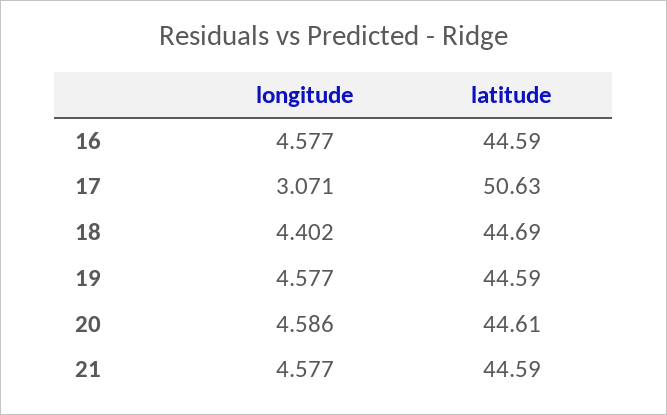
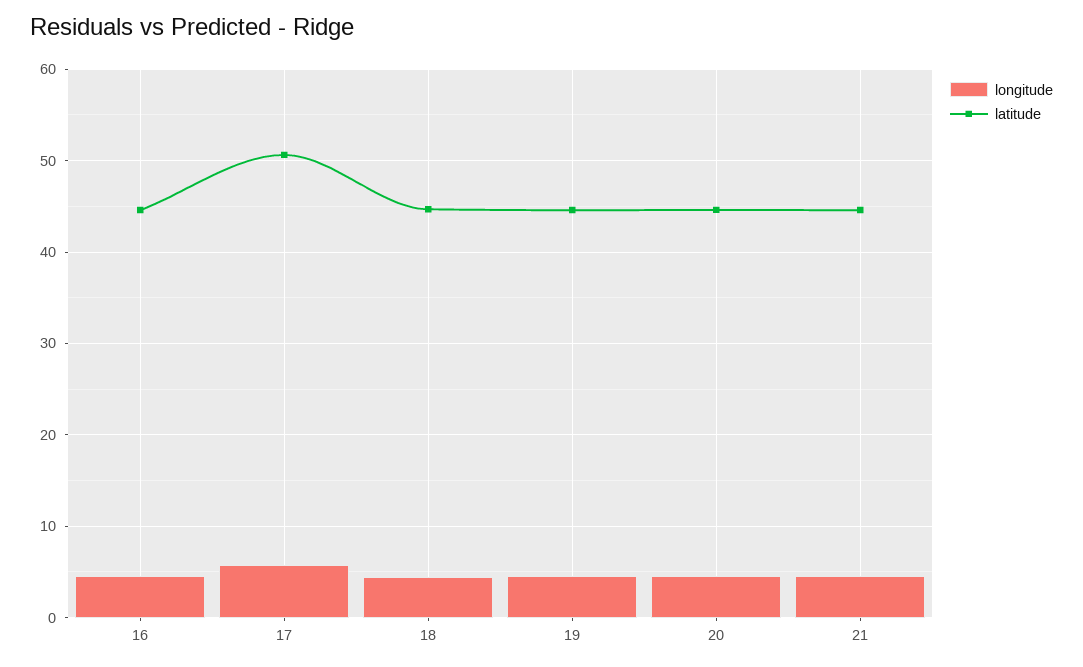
  {
    "longitude": {
      "16": 4.577,
-     "17": 3.071,
+     "17": 6,
      "18": 4.402,
      "19": 4.577,
      "20": 4.586,
      "21": 4.577
    },
    "latitude": {
      "16": 44.59,
      "17": 50.63,
      "18": 44.69,
      "19": 44.59,
      "20": 44.61,
      "21": 44.59
    }
  }

